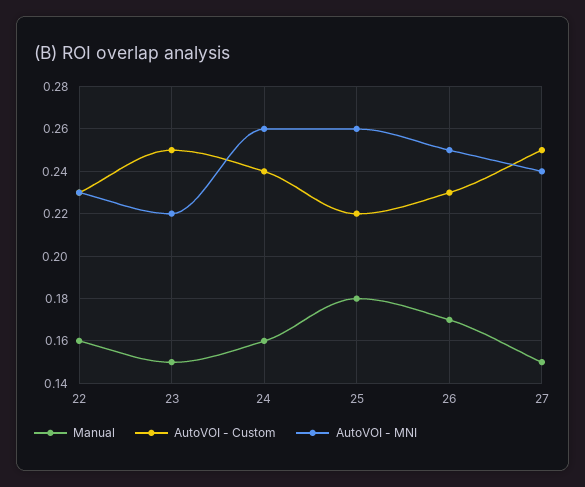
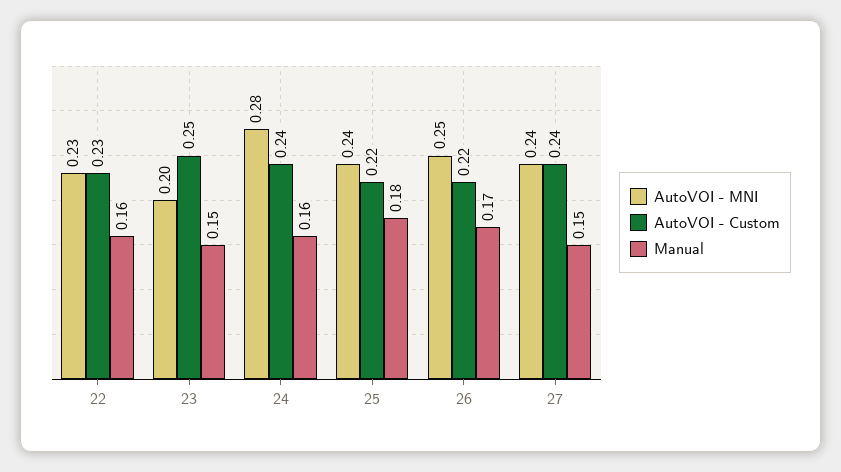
  {
    "Manual": {
      "22": 0.16,
      "23": 0.15,
      "24": 0.16,
      "25": 0.18,
      "26": 0.17,
      "27": 0.15
    },
    "AutoVOI - Custom": {
      "22": 0.23,
      "23": 0.25,
      "24": 0.24,
      "25": 0.22,
-     "26": 0.23,
+     "26": 0.22,
-     "27": 0.25
+     "27": 0.24
    },
    "AutoVOI - MNI": {
      "22": 0.23,
-     "23": 0.22,
+     "23": 0.2,
-     "24": 0.26,
+     "24": 0.28,
-     "25": 0.26,
+     "25": 0.24,
      "26": 0.25,
      "27": 0.24
    }
  }

